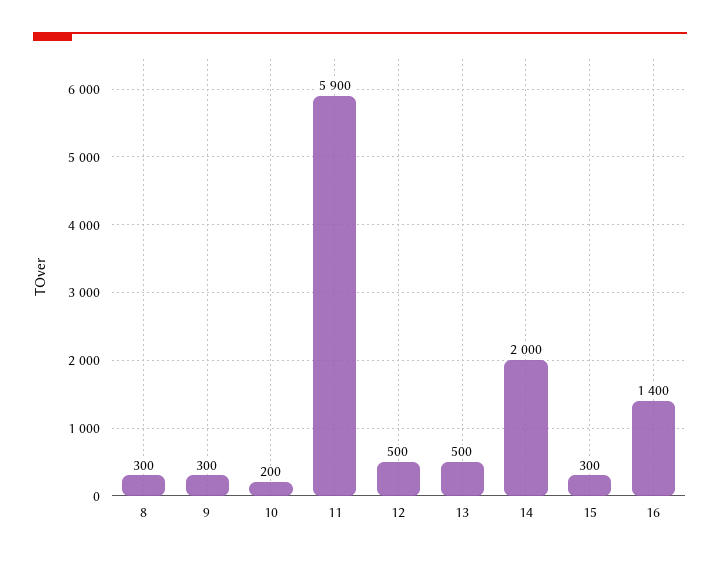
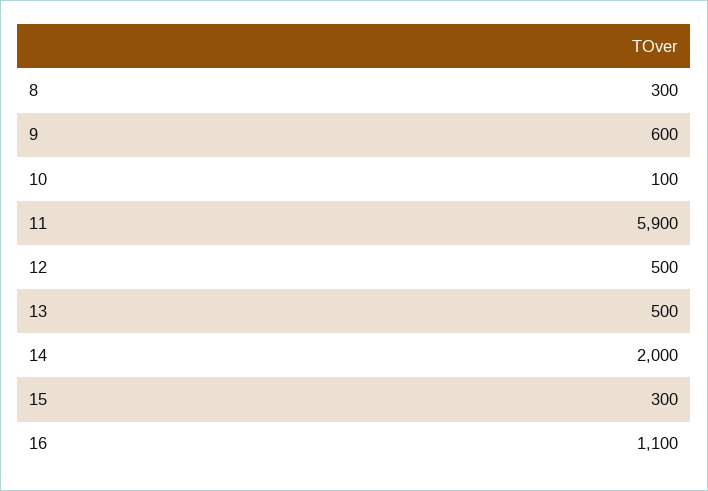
  {
    "8": 300,
-   "9": 300,
+   "9": 600,
-   "10": 200,
+   "10": 100,
    "11": 5900,
    "12": 500,
    "13": 500,
    "14": 2000,
    "15": 300,
-   "16": 1400
+   "16": 1100
  }

